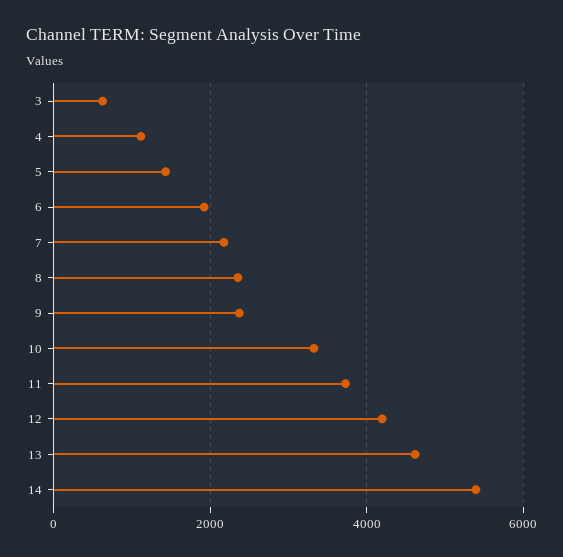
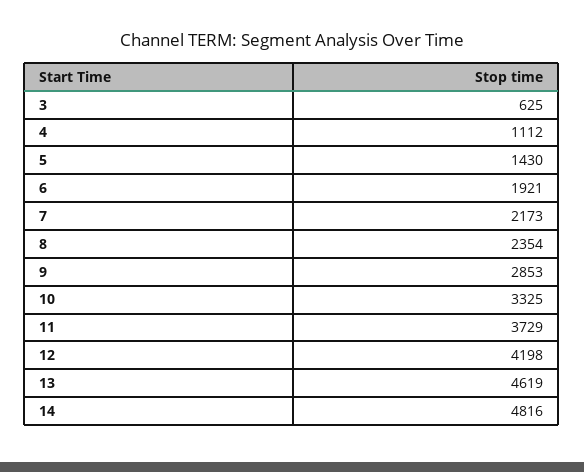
  {
    "3": 625,
    "4": 1112,
    "5": 1430,
    "6": 1921,
    "7": 2173,
    "8": 2354,
-   "9": 2400,
+   "9": 2853,
    "10": 3325,
    "11": 3729,
    "12": 4198,
    "13": 4619,
-   "14": 5400
+   "14": 4816
  }

